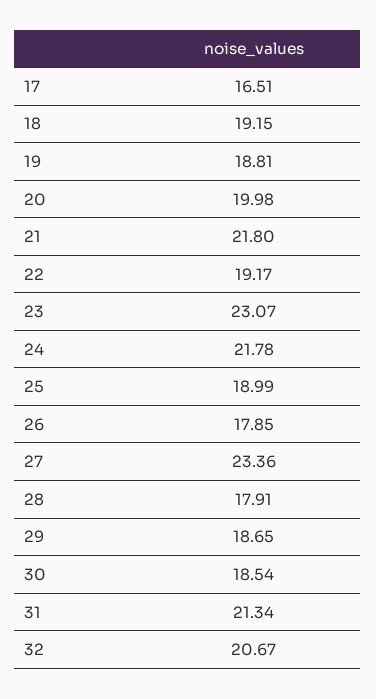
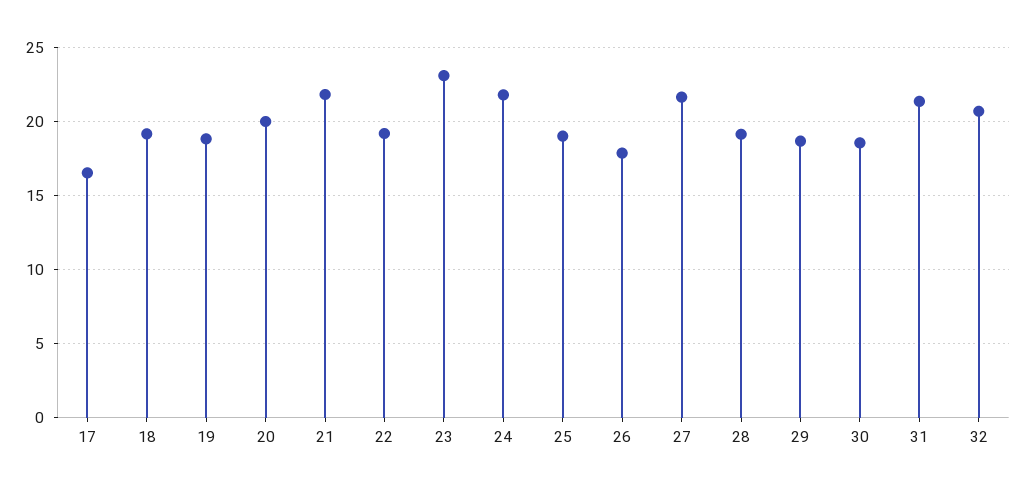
  {
    "17": 16.51,
    "18": 19.15,
    "19": 18.81,
    "20": 19.98,
    "21": 21.8,
    "22": 19.17,
    "23": 23.07,
    "24": 21.78,
    "25": 18.99,
    "26": 17.85,
-   "27": 23.36,
+   "27": 21.5,
-   "28": 17.91,
+   "28": 19,
    "29": 18.65,
    "30": 18.54,
    "31": 21.34,
    "32": 20.67
  }

